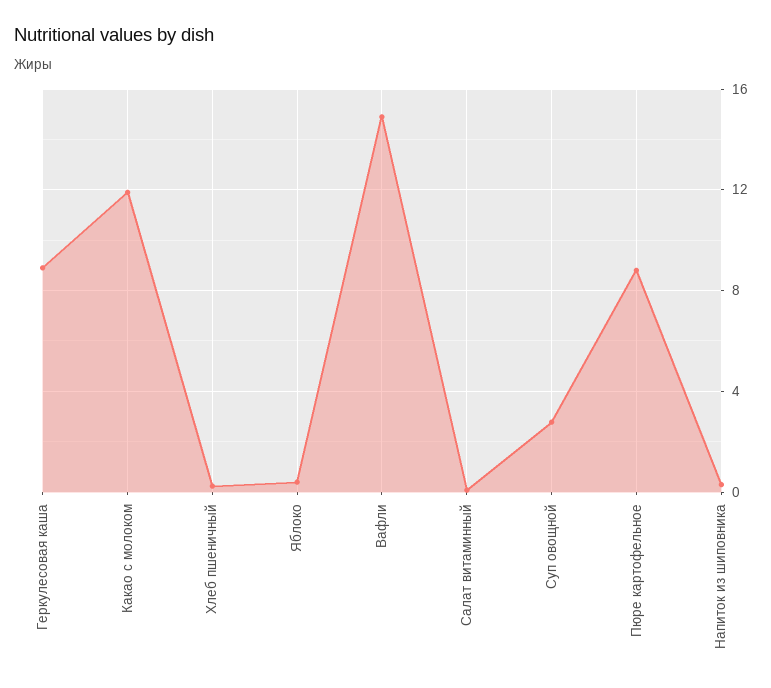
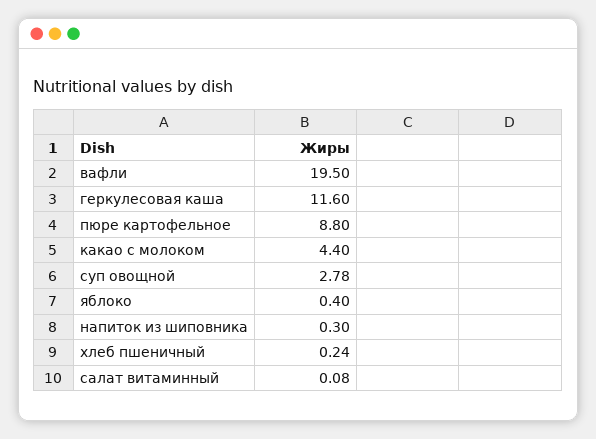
  {
-   "Геркулесовая каша": 9,
+   "Геркулесовая каша": 11.6,
-   "Какао с молоком": 12,
+   "Какао с молоком": 4.4,
    "Хлеб пшеничный": 0.24,
    "Яблоко": 0.4,
-   "Вафли": 15,
+   "Вафли": 19.5,
    "Салат витаминный": 0.08,
    "Суп овощной": 2.78,
    "Пюре картофельное": 8.8,
    "Напиток из шиповника": 0.3
  }

